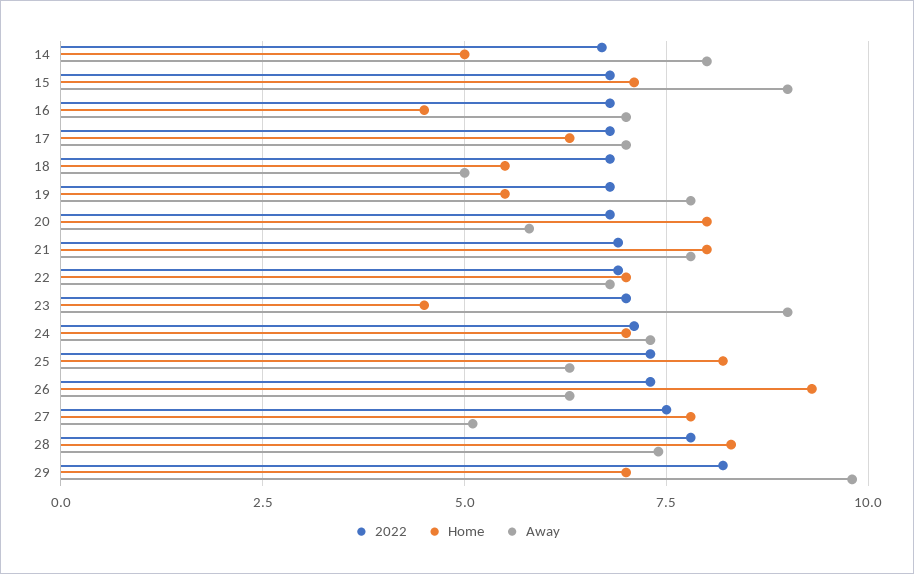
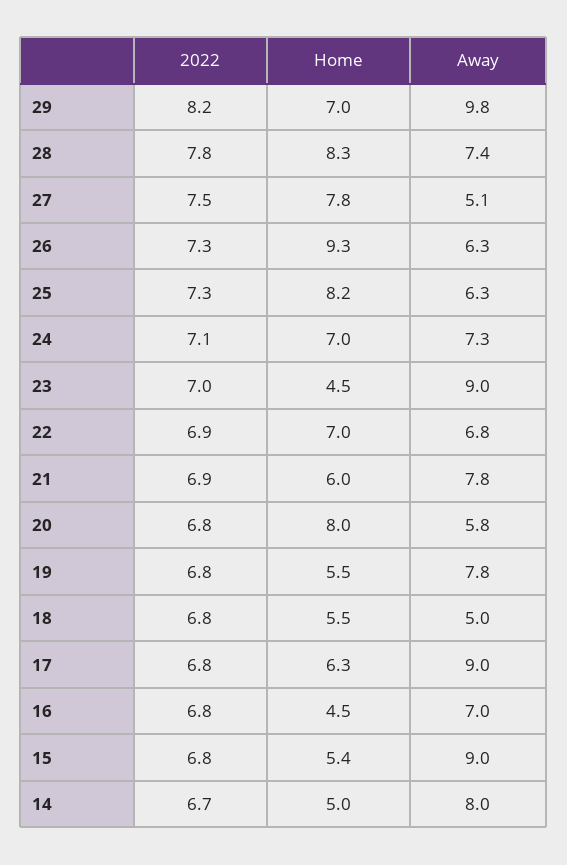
  {
    "2022": {
      "14": 6.7,
      "15": 6.8,
      "16": 6.8,
      "17": 6.8,
      "18": 6.8,
      "19": 6.8,
      "20": 6.8,
      "21": 6.9,
      "22": 6.9,
      "23": 7,
      "24": 7.1,
      "25": 7.3,
      "26": 7.3,
      "27": 7.5,
      "28": 7.8,
      "29": 8.2
    },
    "Home": {
      "14": 5,
-     "15": 7,
+     "15": 5.4,
      "16": 4.5,
      "17": 6.3,
      "18": 5.5,
      "19": 5.5,
      "20": 8,
-     "21": 8,
+     "21": 6,
      "22": 7,
      "23": 4.5,
      "24": 7,
      "25": 8.2,
      "26": 9.3,
      "27": 7.8,
      "28": 8.3,
      "29": 7
    },
    "Away": {
      "14": 8,
      "15": 9,
      "16": 7,
-     "17": 7,
+     "17": 9,
      "18": 5,
      "19": 7.8,
      "20": 5.8,
      "21": 7.8,
      "22": 6.8,
      "23": 9,
      "24": 7.3,
      "25": 6.3,
      "26": 6.3,
      "27": 5.1,
      "28": 7.4,
      "29": 9.8
    }
  }

